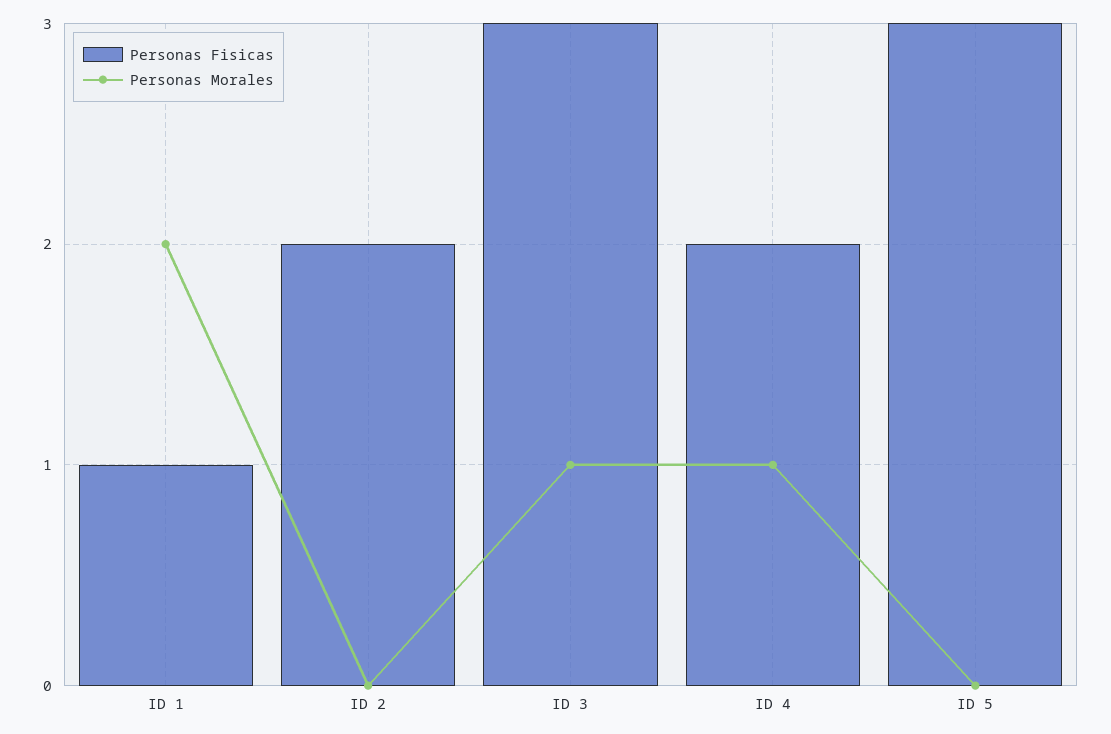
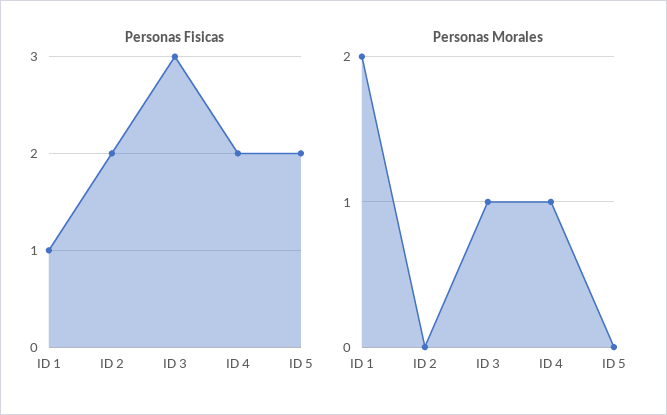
  {
    "Personas Fisicas": {
      "ID 1": 1,
      "ID 2": 2,
      "ID 3": 3,
      "ID 4": 2,
-     "ID 5": 3
+     "ID 5": 2
    },
    "Personas Morales": {
      "ID 1": 2,
      "ID 2": 0,
      "ID 3": 1,
      "ID 4": 1,
      "ID 5": 0
    }
  }

